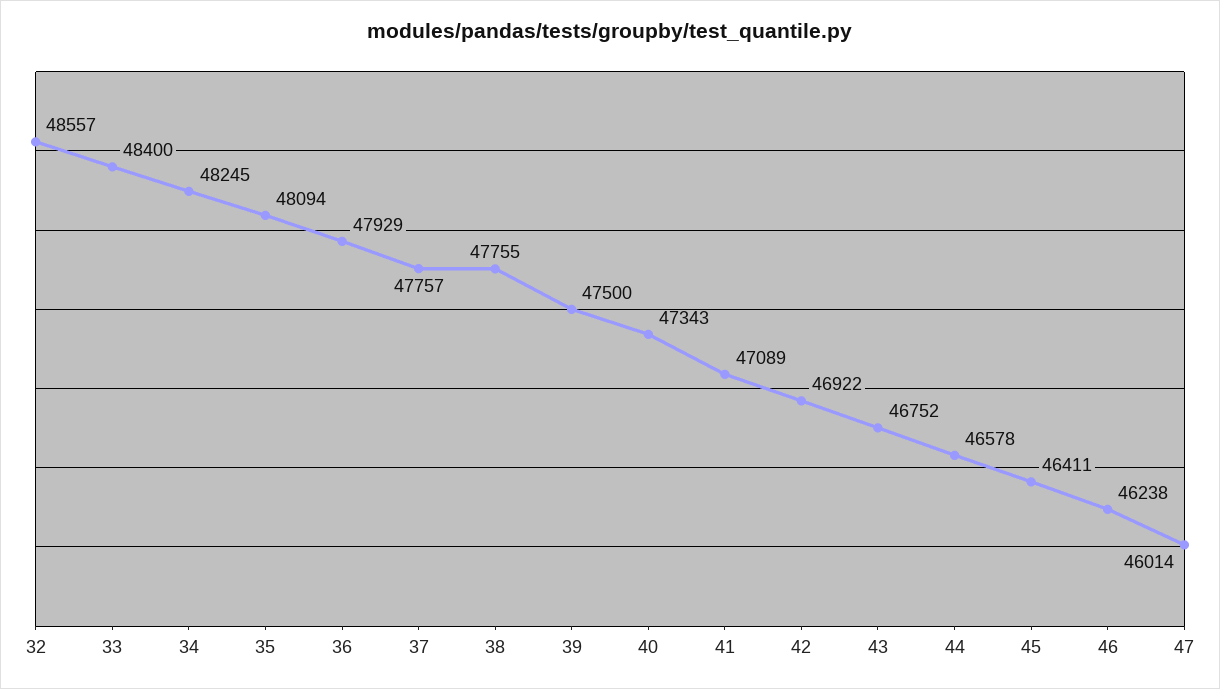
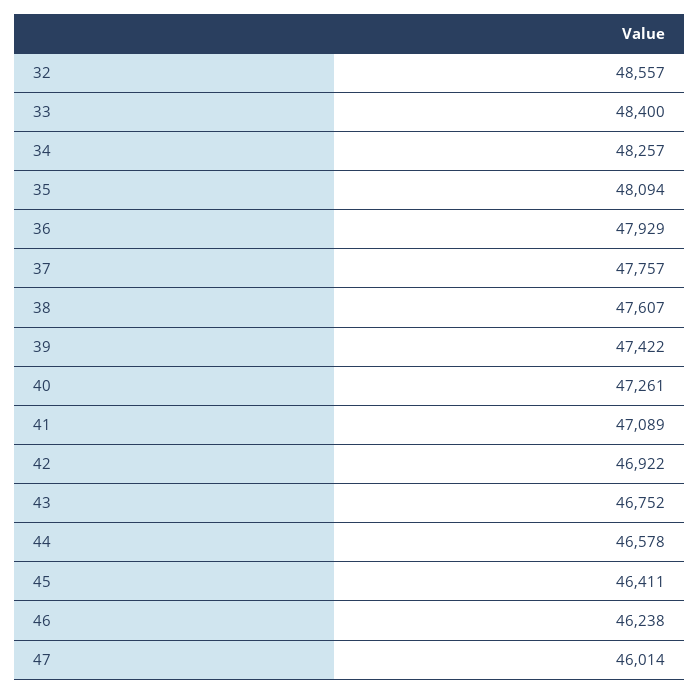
  {
    "32": 48557,
    "33": 48400,
-   "34": 48245,
+   "34": 48257,
    "35": 48094,
    "36": 47929,
    "37": 47757,
-   "38": 47755,
+   "38": 47607,
-   "39": 47500,
+   "39": 47422,
-   "40": 47343,
+   "40": 47261,
    "41": 47089,
    "42": 46922,
    "43": 46752,
    "44": 46578,
    "45": 46411,
    "46": 46238,
    "47": 46014
  }

